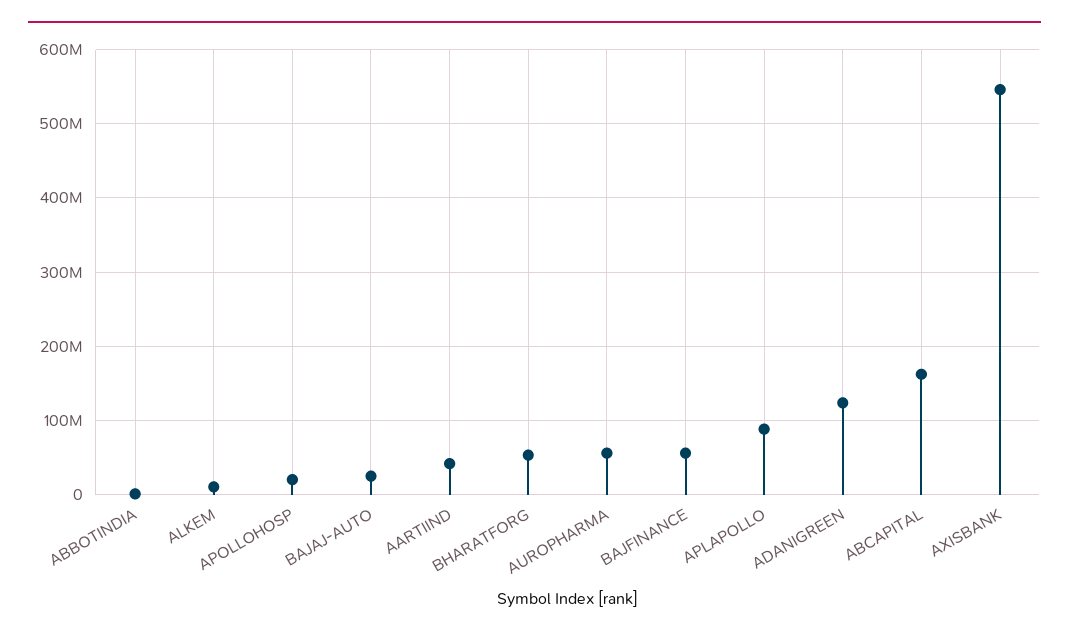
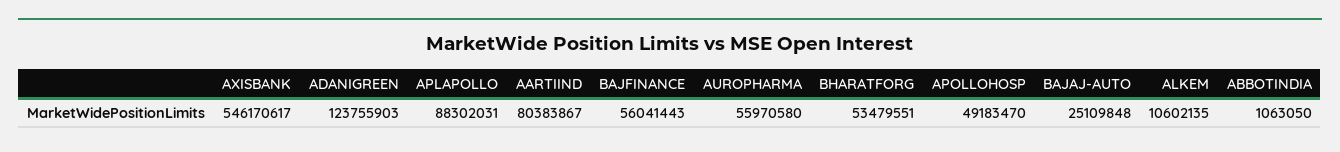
  {
    "ABBOTINDIA": 1063050,
    "ALKEM": 10602135,
-   "APOLLOHOSP": 20000000,
+   "APOLLOHOSP": 49183470,
    "BAJAJ-AUTO": 25109848,
-   "AARTIIND": 40000000,
+   "AARTIIND": 80383867,
    "BHARATFORG": 53479551,
    "AUROPHARMA": 55970580,
    "BAJFINANCE": 56041443,
    "APLAPOLLO": 88302031,
    "ADANIGREEN": 123755903,
-   "ABCAPITAL": 160000000,
    "AXISBANK": 546170617
  }

